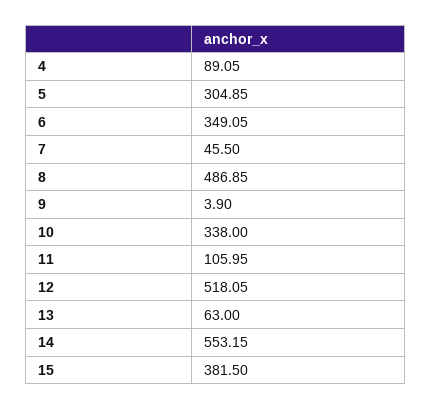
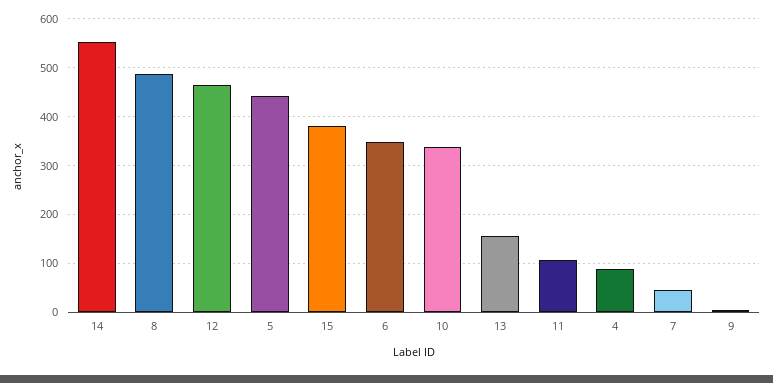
  {
    "4": 89.05,
-   "5": 304.85,
+   "5": 440,
    "6": 349.05,
    "7": 45.5,
    "8": 486.85,
    "9": 3.9,
    "10": 338,
    "11": 105.95,
-   "12": 518.05,
+   "12": 460,
-   "13": 63,
+   "13": 160,
    "14": 553.15,
    "15": 381.5
  }

